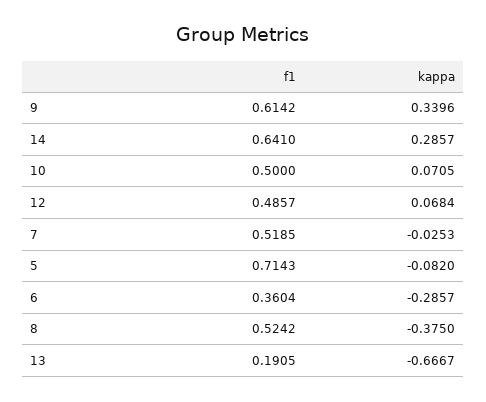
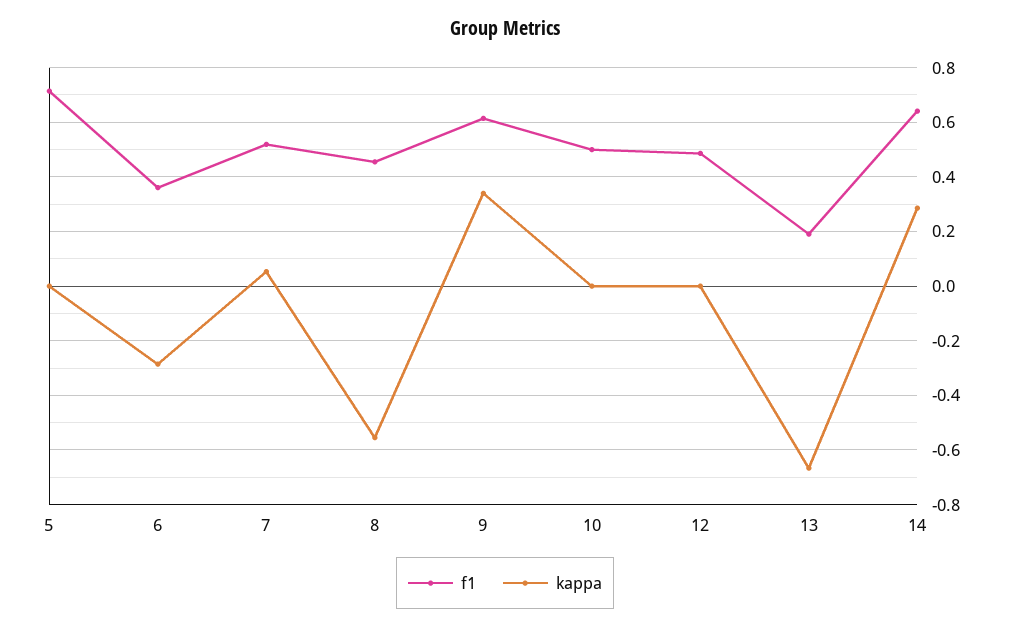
  {
    "f1": {
      "9": 0.6142,
      "14": 0.641,
      "10": 0.5,
      "12": 0.4857,
      "7": 0.5185,
      "5": 0.7143,
      "6": 0.3604,
-     "8": 0.5242,
+     "8": 0.45,
      "13": 0.1905
    },
    "kappa": {
      "9": 0.3396,
      "14": 0.2857,
-     "10": 0.0705,
+     "10": 0,
-     "12": 0.0684,
+     "12": 0,
-     "7": -0.0253,
+     "7": 0.05,
-     "5": -0.082,
+     "5": 0,
      "6": -0.2857,
-     "8": -0.375,
+     "8": -0.55,
      "13": -0.6667
    }
  }

